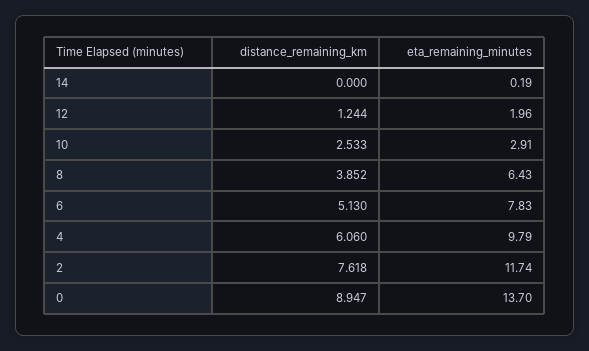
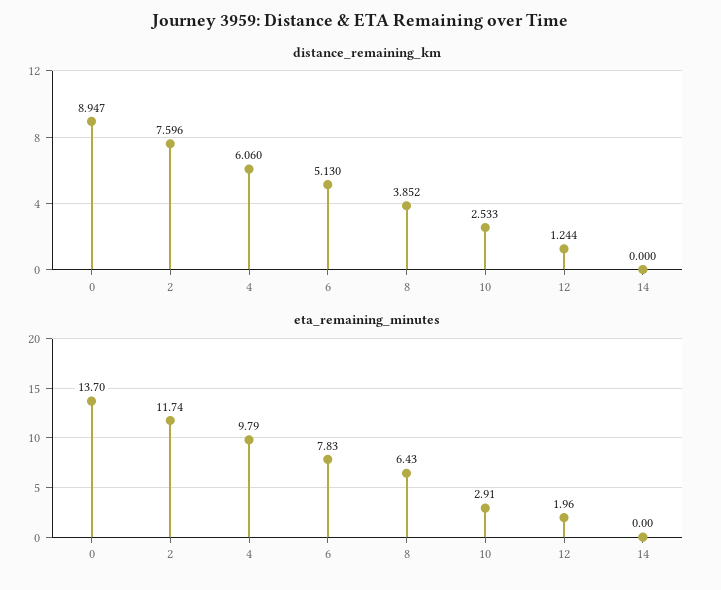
  {
    "distance_remaining_km": {
      "14": 0,
      "12": 1.244,
      "10": 2.533,
      "8": 3.852,
      "6": 5.13,
      "4": 6.06,
-     "2": 7.618,
+     "2": 7.596,
      "0": 8.947
    },
    "eta_remaining_minutes": {
-     "14": 0.19,
+     "14": 0,
      "12": 1.96,
      "10": 2.91,
      "8": 6.43,
      "6": 7.83,
      "4": 9.79,
      "2": 11.74,
      "0": 13.7
    }
  }

